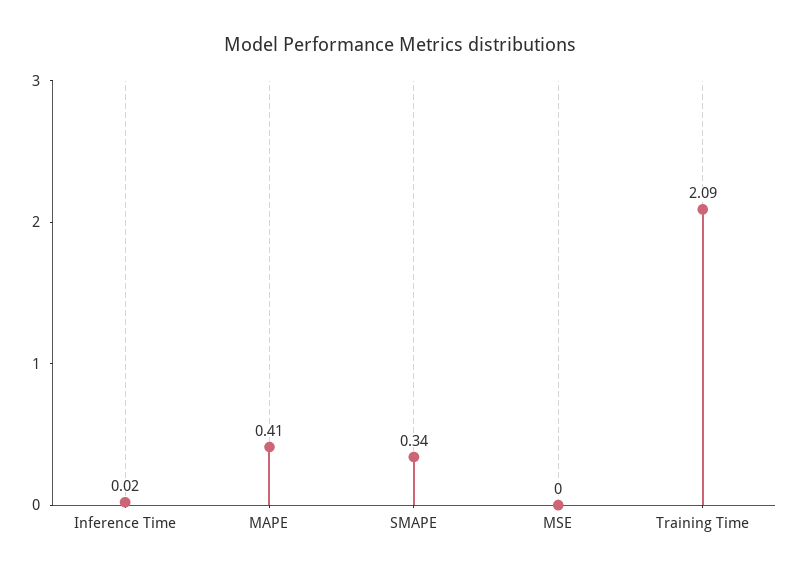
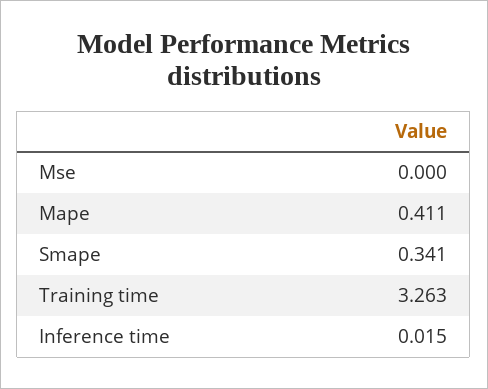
  {
    "Inference Time": 0.015,
    "MAPE": 0.411,
    "SMAPE": 0.341,
    "MSE": 0,
-   "Training Time": 2.09
+   "Training Time": 3.263
  }

